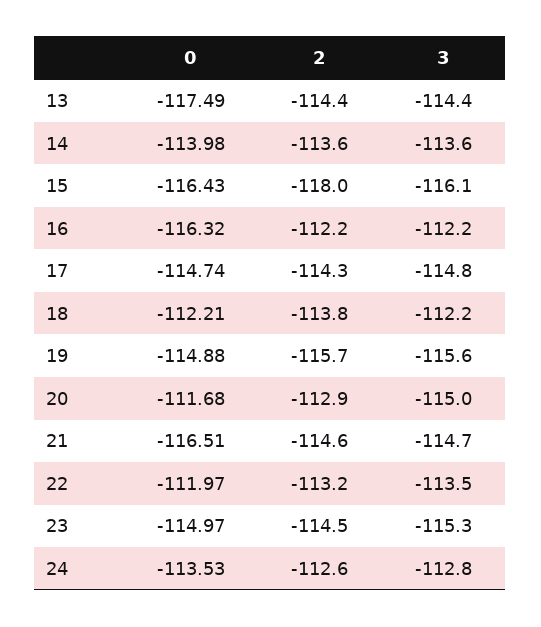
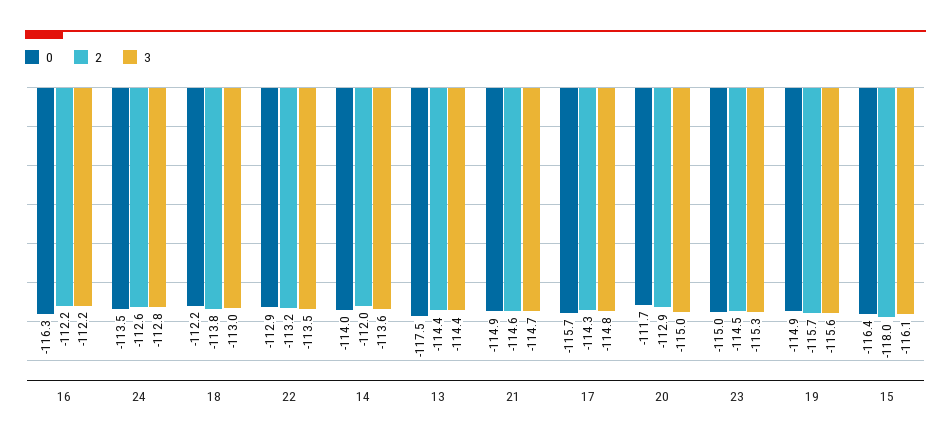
  {
    "0": {
      "13": -117.49,
      "14": -113.98,
      "15": -116.43,
      "16": -116.32,
-     "17": -114.74,
+     "17": -115.7,
      "18": -112.21,
      "19": -114.88,
      "20": -111.68,
-     "21": -116.51,
+     "21": -114.9,
-     "22": -111.97,
+     "22": -112.9,
      "23": -114.97,
      "24": -113.53
    },
    "2": {
      "13": -114.4,
-     "14": -113.6,
+     "14": -112,
      "15": -118,
      "16": -112.2,
      "17": -114.3,
      "18": -113.8,
      "19": -115.7,
      "20": -112.9,
      "21": -114.6,
      "22": -113.2,
      "23": -114.5,
      "24": -112.6
    },
    "3": {
      "13": -114.4,
      "14": -113.6,
      "15": -116.1,
      "16": -112.2,
      "17": -114.8,
-     "18": -112.2,
+     "18": -113,
      "19": -115.6,
      "20": -115,
      "21": -114.7,
      "22": -113.5,
      "23": -115.3,
      "24": -112.8
    }
  }

